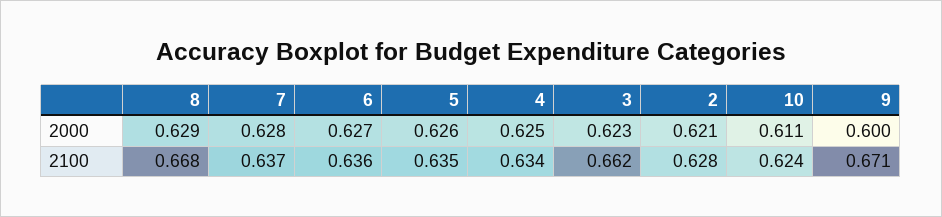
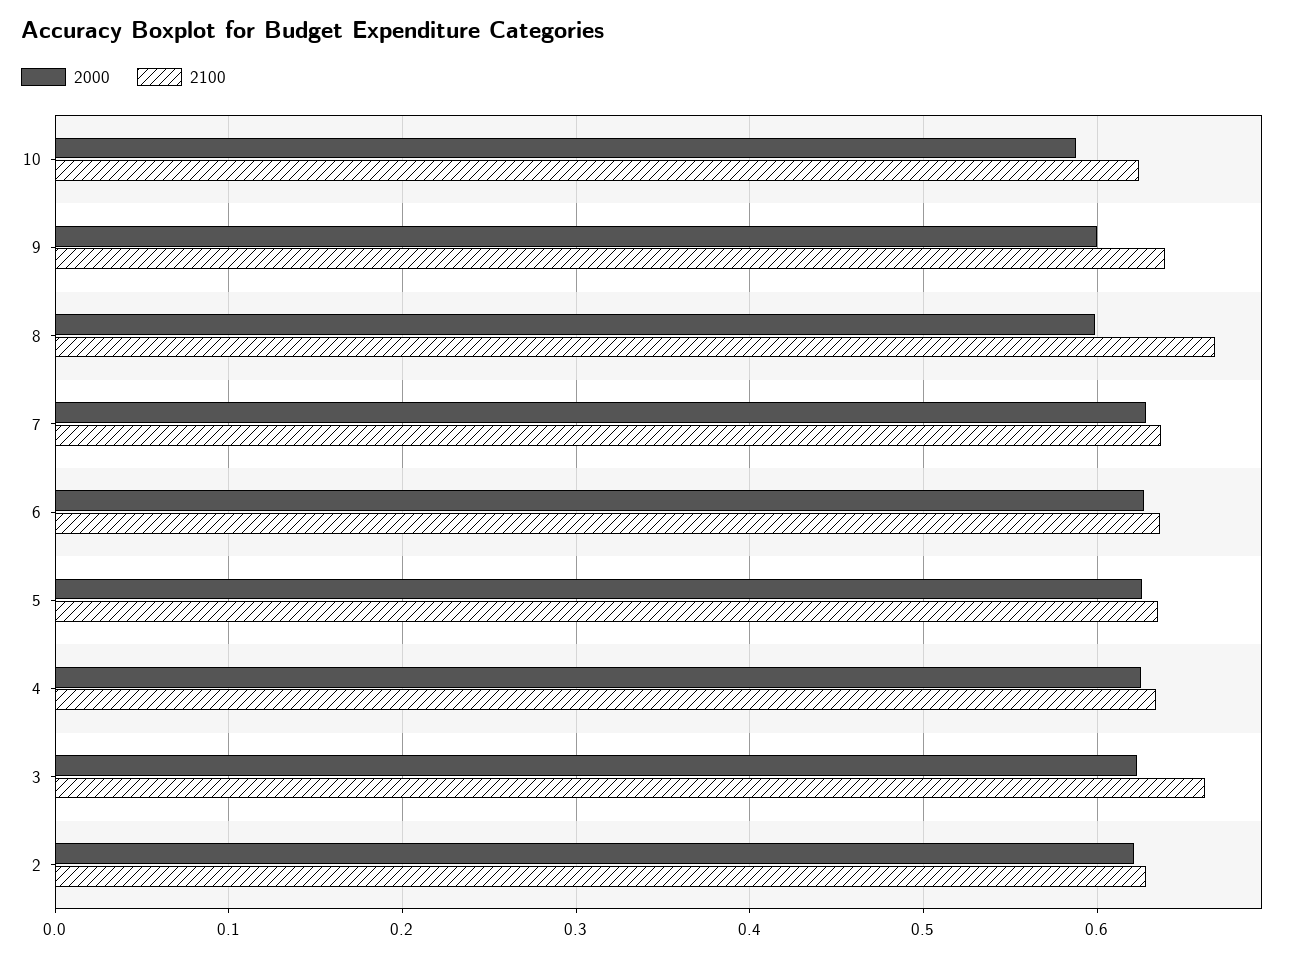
  {
    "2000": {
-     "8": 0.629,
+     "8": 0.6,
      "7": 0.628,
      "6": 0.627,
      "5": 0.626,
      "4": 0.625,
      "3": 0.623,
      "2": 0.621,
-     "10": 0.611,
+     "10": 0.59,
      "9": 0.6
    },
    "2100": {
      "8": 0.668,
      "7": 0.637,
      "6": 0.636,
      "5": 0.635,
      "4": 0.634,
      "3": 0.662,
      "2": 0.628,
      "10": 0.624,
-     "9": 0.671
+     "9": 0.64
    }
  }

